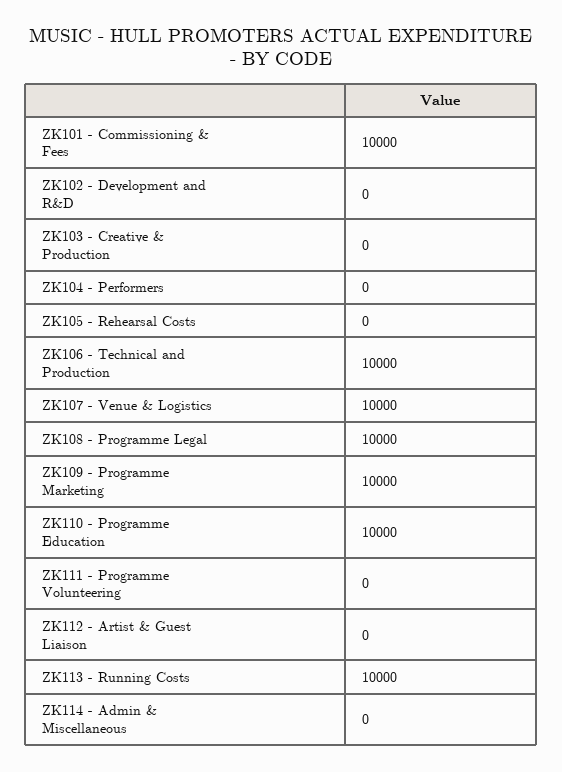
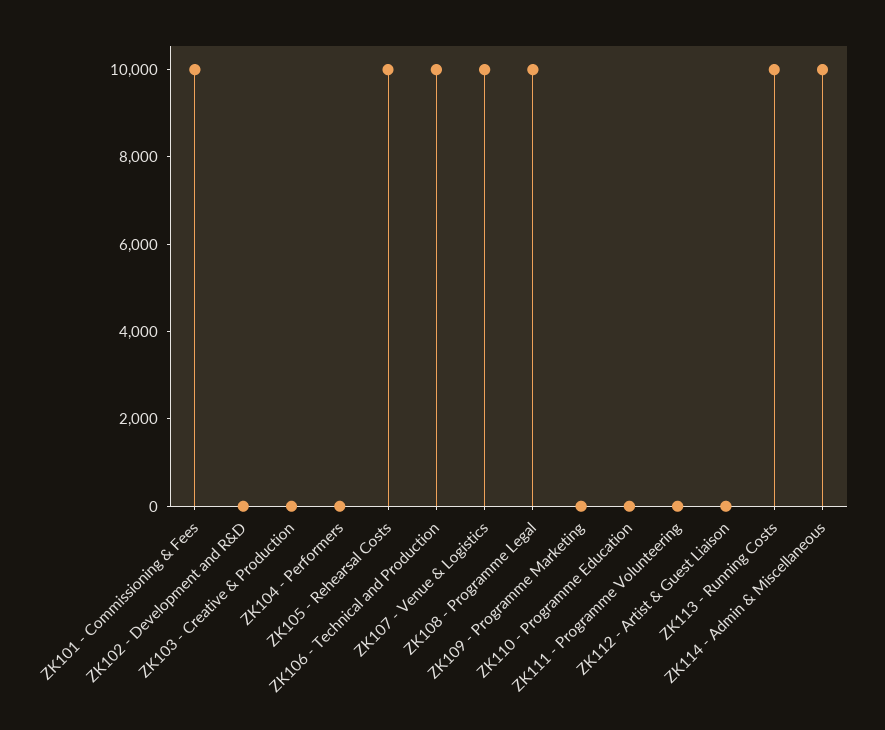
  {
    "ZK101 - Commissioning & Fees": 10000,
    "ZK102 - Development and R&D": 0,
    "ZK103 - Creative & Production": 0,
    "ZK104 - Performers": 0,
-   "ZK105 - Rehearsal Costs": 0,
+   "ZK105 - Rehearsal Costs": 10000,
    "ZK106 - Technical and Production": 10000,
    "ZK107 - Venue & Logistics": 10000,
    "ZK108 - Programme Legal": 10000,
-   "ZK109 - Programme Marketing": 10000,
+   "ZK109 - Programme Marketing": 0,
-   "ZK110 - Programme Education": 10000,
+   "ZK110 - Programme Education": 0,
    "ZK111 - Programme Volunteering": 0,
    "ZK112 - Artist & Guest Liaison": 0,
    "ZK113 - Running Costs": 10000,
-   "ZK114 - Admin & Miscellaneous": 0
+   "ZK114 - Admin & Miscellaneous": 10000
  }

